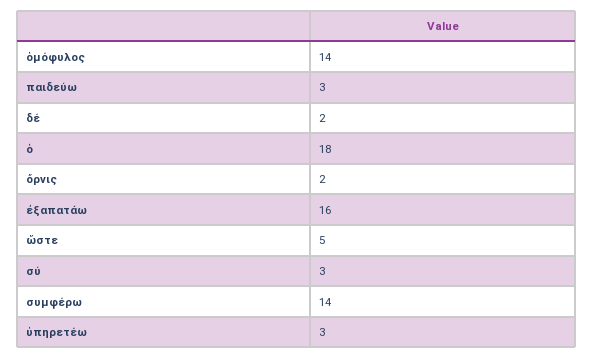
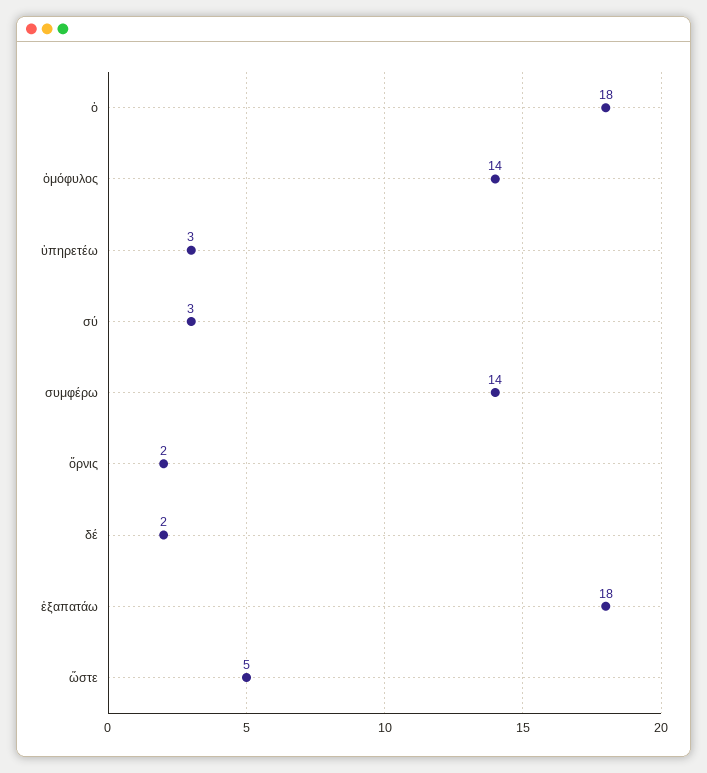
  {
    "ὁμόφυλος": 14,
-   "παιδεύω": 3,
    "δέ": 2,
    "ὁ": 18,
    "ὄρνις": 2,
-   "ἐξαπατάω": 16,
+   "ἐξαπατάω": 18,
    "ὥστε": 5,
    "σύ": 3,
    "συμφέρω": 14,
    "ὑπηρετέω": 3
  }

